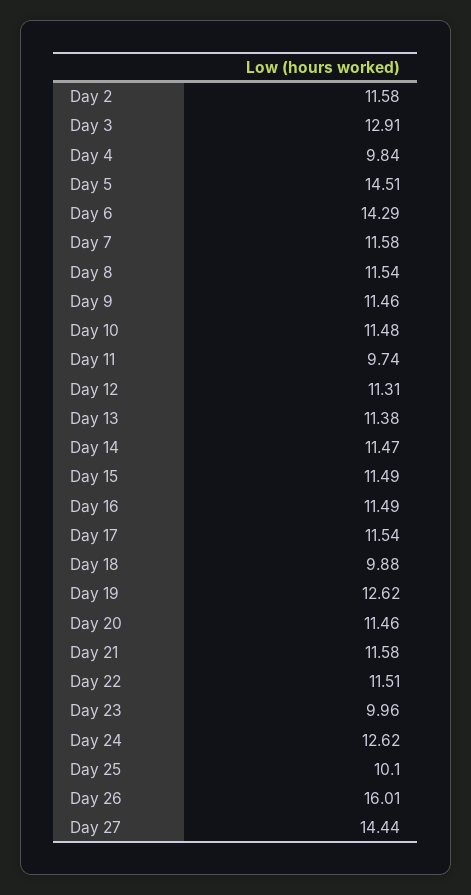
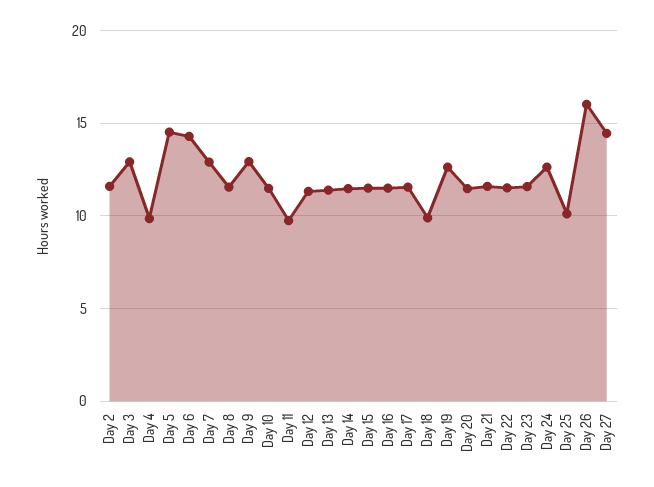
  {
    "Day 2": 11.58,
    "Day 3": 12.91,
    "Day 4": 9.84,
    "Day 5": 14.51,
    "Day 6": 14.29,
-   "Day 7": 11.58,
+   "Day 7": 13,
    "Day 8": 11.54,
-   "Day 9": 11.46,
+   "Day 9": 13,
    "Day 10": 11.48,
    "Day 11": 9.74,
    "Day 12": 11.31,
    "Day 13": 11.38,
    "Day 14": 11.47,
    "Day 15": 11.49,
    "Day 16": 11.49,
    "Day 17": 11.54,
    "Day 18": 9.88,
    "Day 19": 12.62,
    "Day 20": 11.46,
    "Day 21": 11.58,
    "Day 22": 11.51,
-   "Day 23": 9.96,
+   "Day 23": 11.5,
    "Day 24": 12.62,
    "Day 25": 10.1,
    "Day 26": 16.01,
    "Day 27": 14.44
  }

